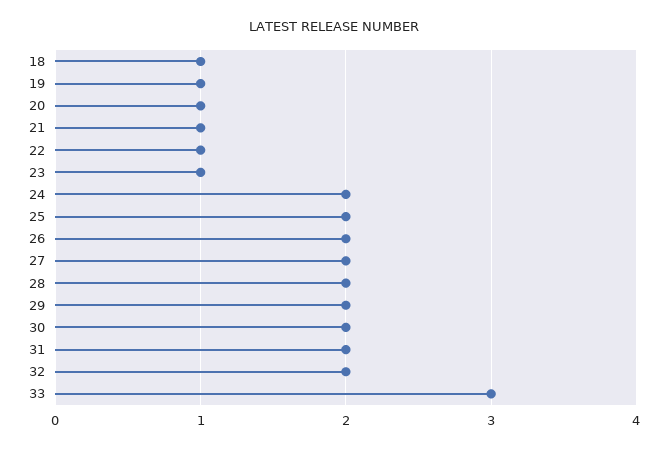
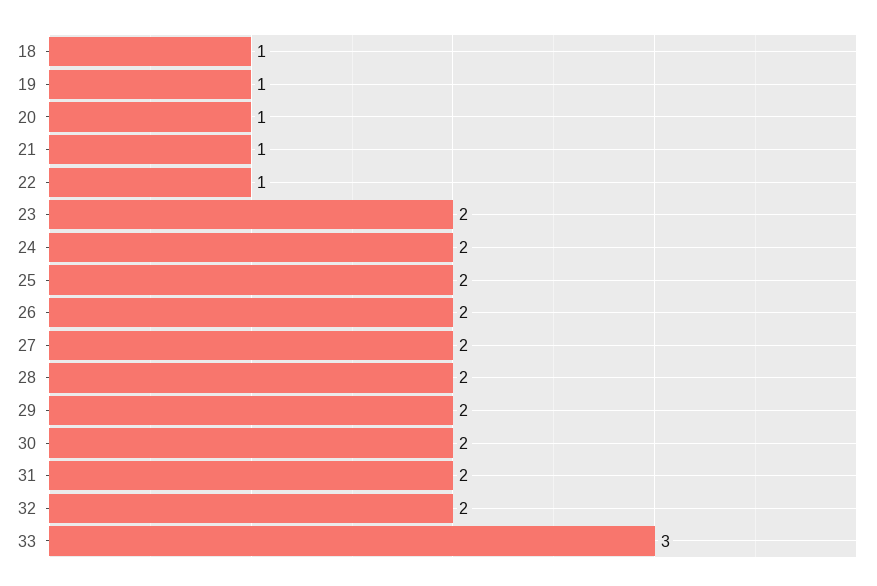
  {
    "18": 1,
    "19": 1,
    "20": 1,
    "21": 1,
    "22": 1,
-   "23": 1,
+   "23": 2,
    "24": 2,
    "25": 2,
    "26": 2,
    "27": 2,
    "28": 2,
    "29": 2,
    "30": 2,
    "31": 2,
    "32": 2,
    "33": 3
  }

